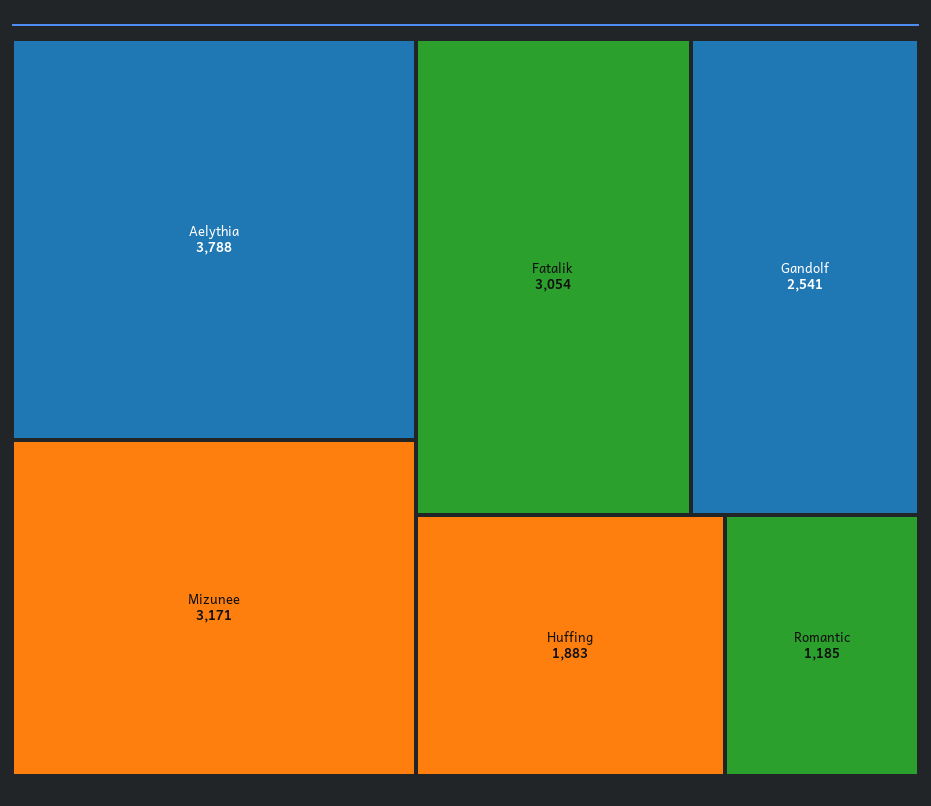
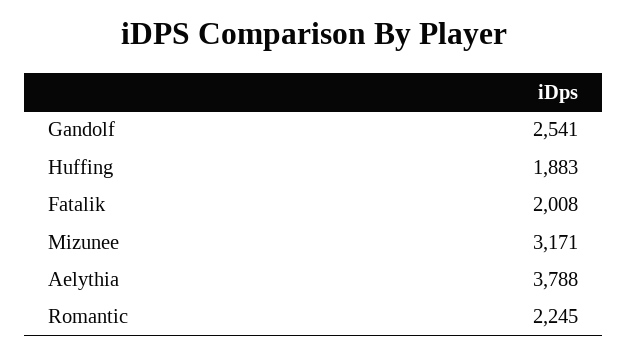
  {
    "Aelythia": 3788,
    "Mizunee": 3171,
-   "Fatalik": 3054,
+   "Fatalik": 2008,
    "Gandolf": 2541,
    "Huffing": 1883,
-   "Romantic": 1185
+   "Romantic": 2245
  }

